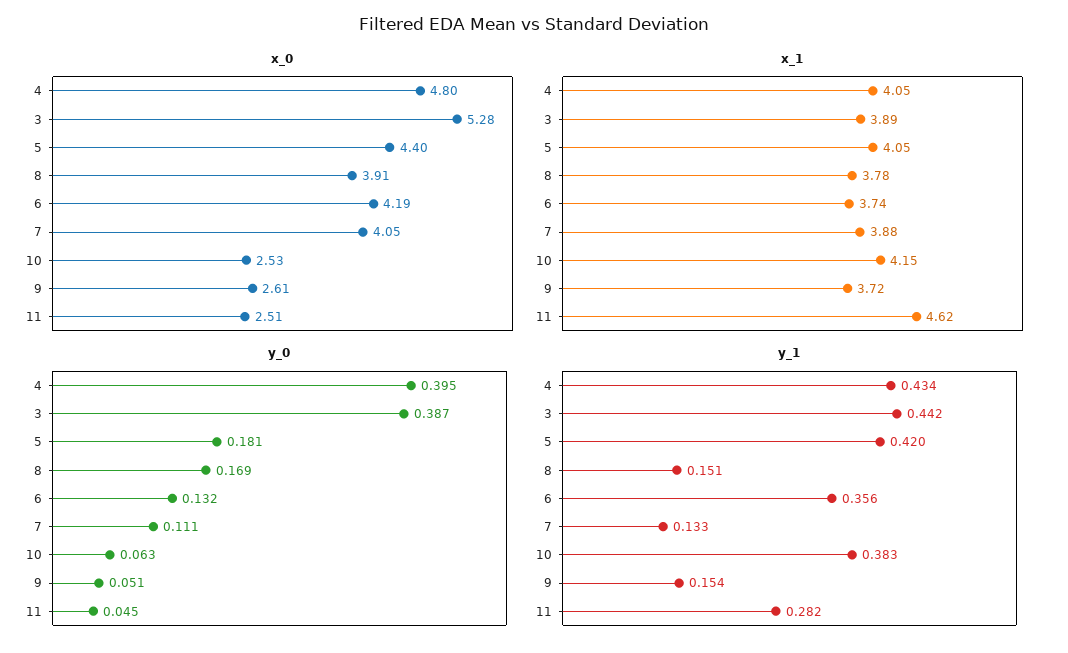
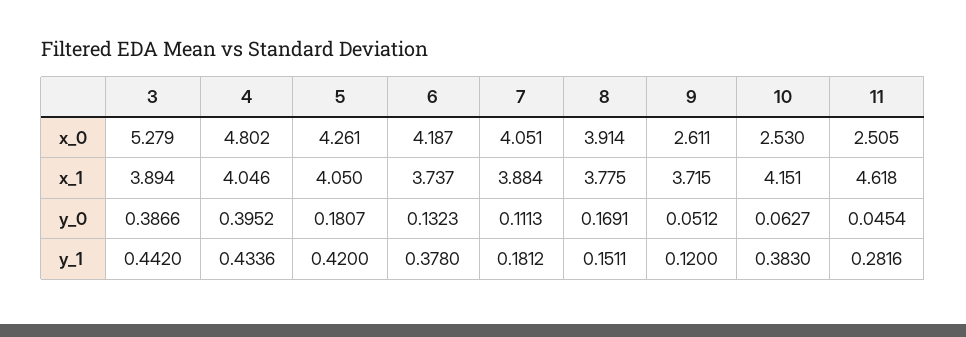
  {
    "x_0": {
      "4": 4.802,
      "3": 5.279,
-     "5": 4.4,
+     "5": 4.261,
      "8": 3.914,
      "6": 4.187,
      "7": 4.051,
      "10": 2.53,
      "9": 2.611,
      "11": 2.505
    },
    "x_1": {
      "4": 4.046,
      "3": 3.894,
      "5": 4.05,
      "8": 3.775,
      "6": 3.737,
      "7": 3.884,
      "10": 4.151,
      "9": 3.715,
      "11": 4.618
    },
    "y_0": {
      "4": 0.3952,
      "3": 0.3866,
      "5": 0.1807,
      "8": 0.1691,
      "6": 0.1323,
      "7": 0.1113,
      "10": 0.0627,
      "9": 0.0512,
      "11": 0.0454
    },
    "y_1": {
      "4": 0.4336,
      "3": 0.442,
      "5": 0.42,
      "8": 0.1511,
-     "6": 0.356,
+     "6": 0.378,
-     "7": 0.133,
+     "7": 0.1812,
      "10": 0.383,
-     "9": 0.154,
+     "9": 0.12,
      "11": 0.2816
    }
  }

